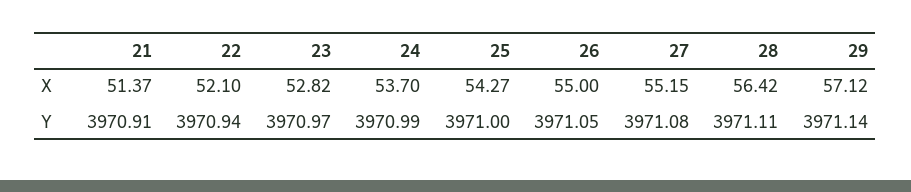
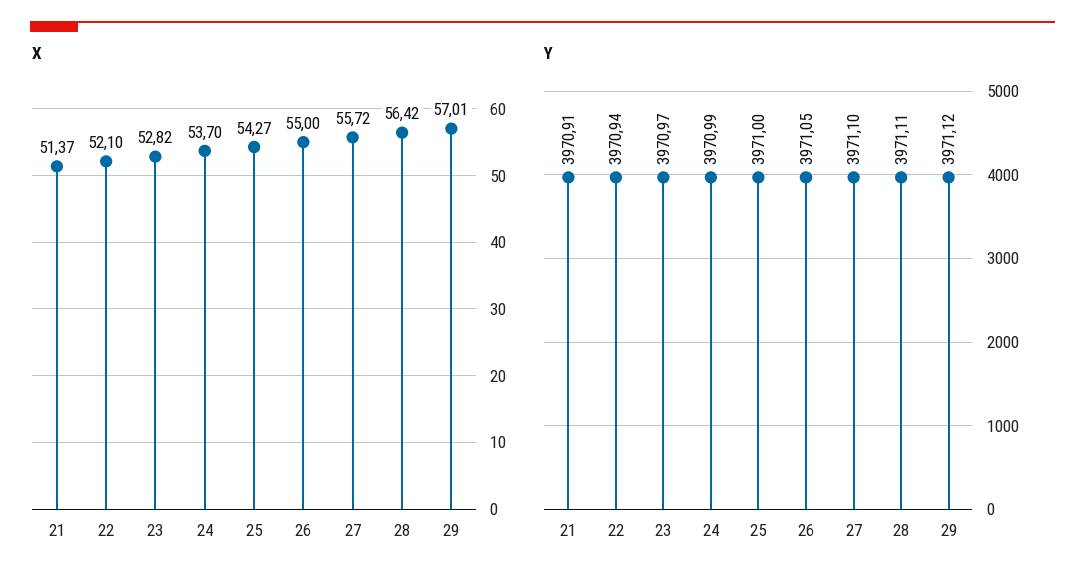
  {
    "X": {
      "21": 51.37,
      "22": 52.1,
      "23": 52.82,
      "24": 53.7,
      "25": 54.27,
      "26": 55,
-     "27": 55.15,
+     "27": 55.72,
      "28": 56.42,
-     "29": 57.12
+     "29": 57.01
    },
    "Y": {
      "21": 3970.91,
      "22": 3970.94,
      "23": 3970.97,
      "24": 3970.99,
      "25": 3971,
      "26": 3971.05,
-     "27": 3971.08,
+     "27": 3971.1,
      "28": 3971.11,
-     "29": 3971.14
+     "29": 3971.12
    }
  }

